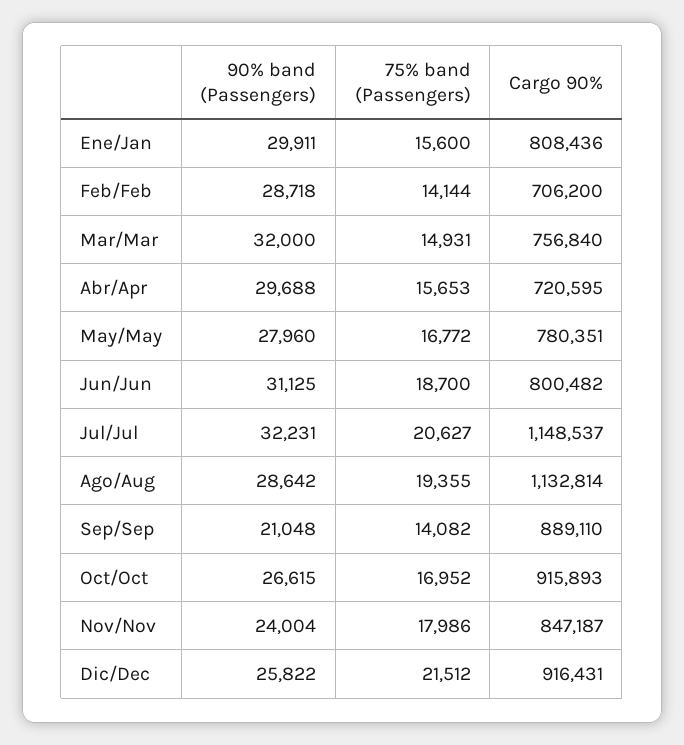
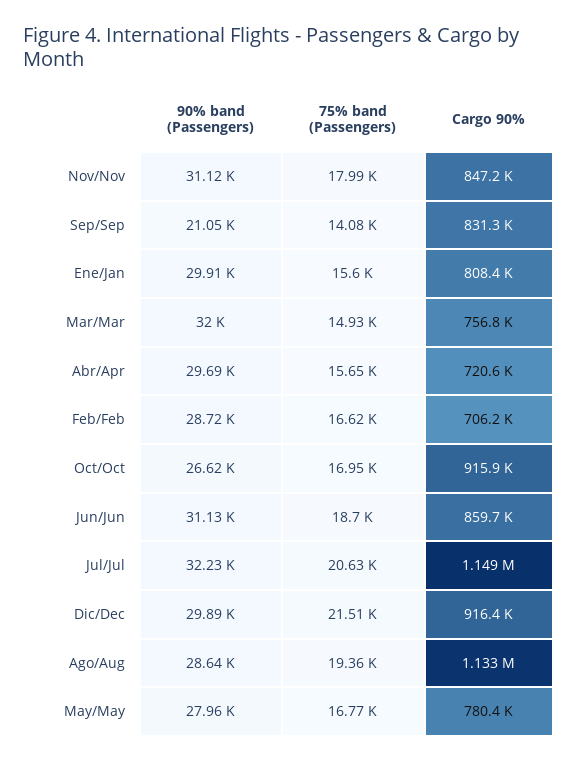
  {
    "90% band (Passengers)": {
      "Ene/Jan": 29911,
      "Feb/Feb": 28718,
      "Mar/Mar": 32000,
      "Abr/Apr": 29688,
      "May/May": 27960,
      "Jun/Jun": 31125,
      "Jul/Jul": 32231,
      "Ago/Aug": 28642,
      "Sep/Sep": 21048,
      "Oct/Oct": 26615,
-     "Nov/Nov": 24004,
+     "Nov/Nov": 31120,
-     "Dic/Dec": 25822
+     "Dic/Dec": 29890
    },
    "75% band (Passengers)": {
      "Ene/Jan": 15600,
-     "Feb/Feb": 14144,
+     "Feb/Feb": 16620,
      "Mar/Mar": 14931,
      "Abr/Apr": 15653,
      "May/May": 16772,
      "Jun/Jun": 18700,
      "Jul/Jul": 20627,
      "Ago/Aug": 19355,
      "Sep/Sep": 14082,
      "Oct/Oct": 16952,
      "Nov/Nov": 17986,
      "Dic/Dec": 21512
    },
    "Cargo 90%": {
      "Ene/Jan": 808436,
      "Feb/Feb": 706200,
      "Mar/Mar": 756840,
      "Abr/Apr": 720595,
      "May/May": 780351,
-     "Jun/Jun": 800482,
+     "Jun/Jun": 859700,
      "Jul/Jul": 1148537,
      "Ago/Aug": 1132814,
-     "Sep/Sep": 889110,
+     "Sep/Sep": 831300,
      "Oct/Oct": 915893,
      "Nov/Nov": 847187,
      "Dic/Dec": 916431
    }
  }

